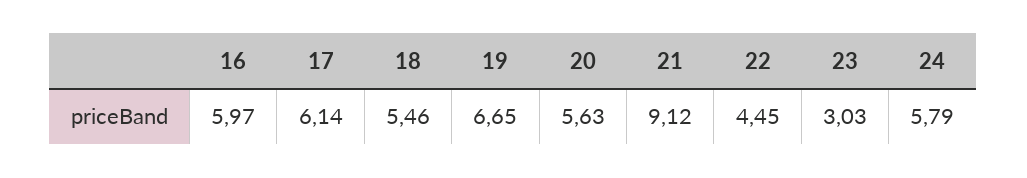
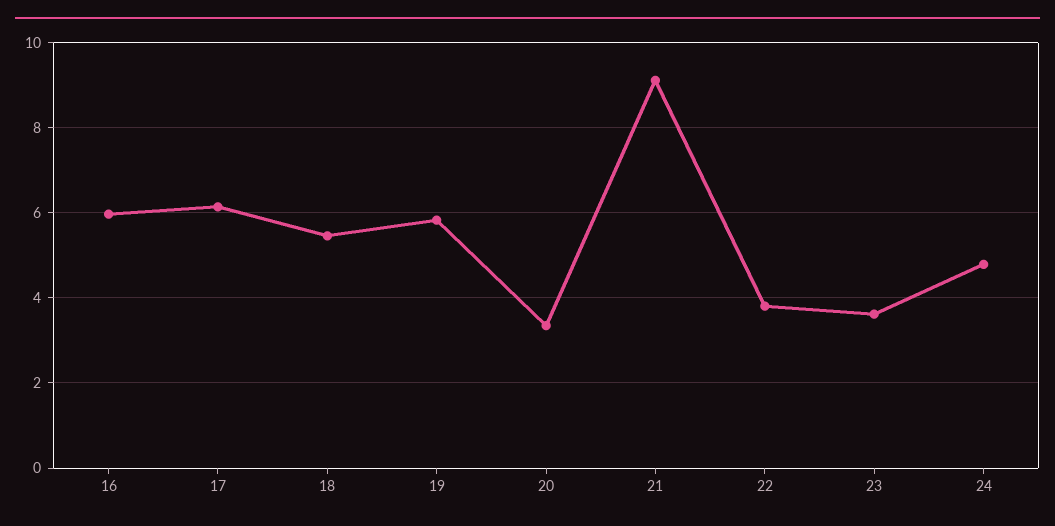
  {
    "16": 5.97,
    "17": 6.14,
    "18": 5.46,
-   "19": 6.65,
+   "19": 5.8,
-   "20": 5.63,
+   "20": 3.4,
    "21": 9.12,
-   "22": 4.45,
+   "22": 3.8,
-   "23": 3.03,
+   "23": 3.6,
-   "24": 5.79
+   "24": 4.8
  }

